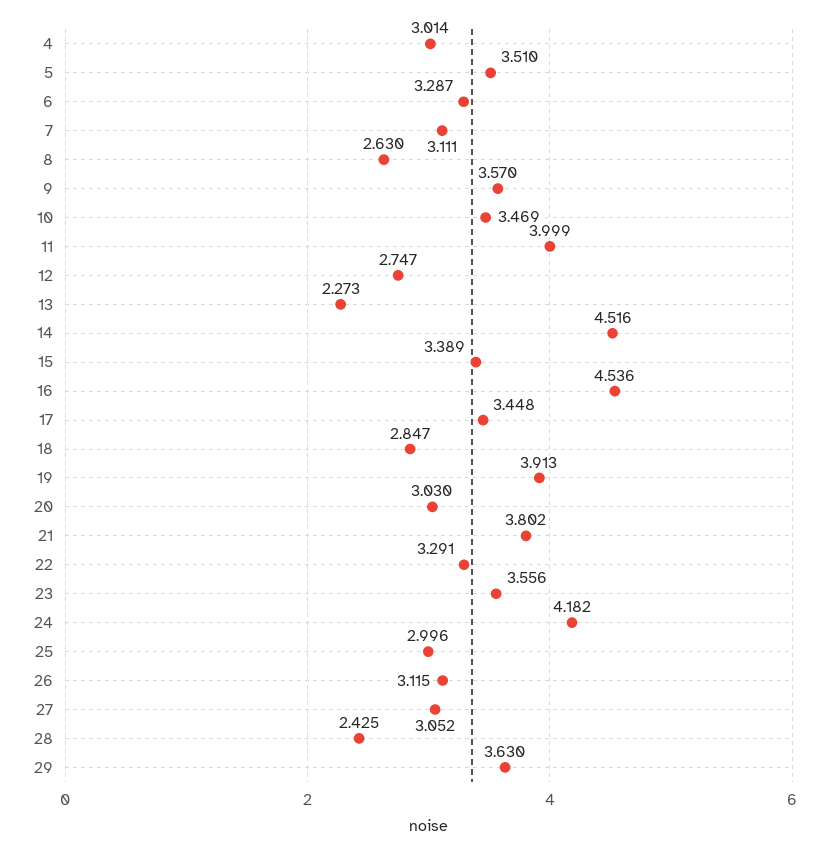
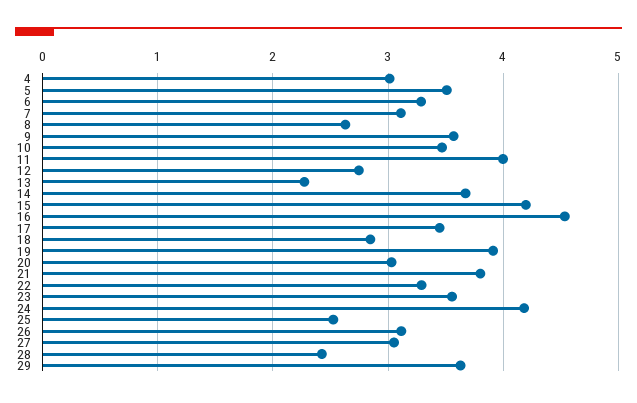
  {
    "4": 3.014,
    "5": 3.51,
    "6": 3.287,
    "7": 3.111,
    "8": 2.63,
    "9": 3.57,
    "10": 3.469,
    "11": 3.999,
    "12": 2.747,
    "13": 2.273,
-   "14": 4.516,
+   "14": 3.7,
-   "15": 3.389,
+   "15": 4.2,
    "16": 4.536,
    "17": 3.448,
    "18": 2.847,
    "19": 3.913,
    "20": 3.03,
    "21": 3.802,
    "22": 3.291,
    "23": 3.556,
    "24": 4.182,
-   "25": 2.996,
+   "25": 2.5,
    "26": 3.115,
    "27": 3.052,
    "28": 2.425,
    "29": 3.63
  }

